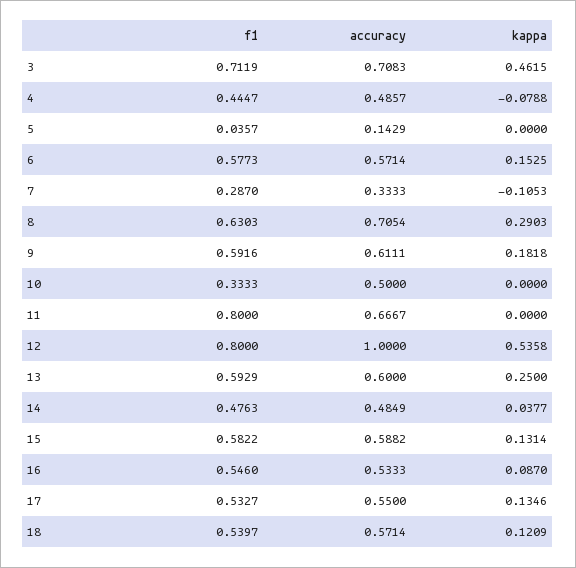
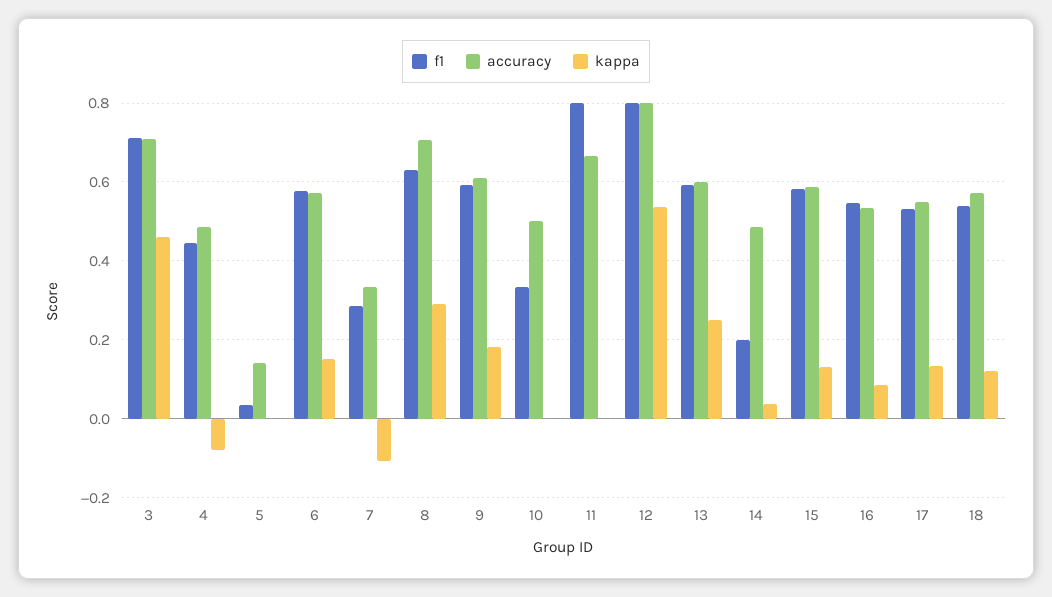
  {
    "f1": {
      "3": 0.7119,
      "4": 0.4447,
      "5": 0.0357,
      "6": 0.5773,
      "7": 0.287,
      "8": 0.6303,
      "9": 0.5916,
      "10": 0.3333,
      "11": 0.8,
      "12": 0.8,
      "13": 0.5929,
-     "14": 0.4763,
+     "14": 0.2,
      "15": 0.5822,
      "16": 0.546,
      "17": 0.5327,
      "18": 0.5397
    },
    "accuracy": {
      "3": 0.7083,
      "4": 0.4857,
      "5": 0.1429,
      "6": 0.5714,
      "7": 0.3333,
      "8": 0.7054,
      "9": 0.6111,
      "10": 0.5,
      "11": 0.6667,
-     "12": 1,
+     "12": 0.8,
      "13": 0.6,
      "14": 0.4849,
      "15": 0.5882,
      "16": 0.5333,
      "17": 0.55,
      "18": 0.5714
    },
    "kappa": {
      "3": 0.4615,
      "4": -0.0788,
      "5": 0,
      "6": 0.1525,
      "7": -0.1053,
      "8": 0.2903,
      "9": 0.1818,
      "10": 0,
      "11": 0,
      "12": 0.5358,
      "13": 0.25,
      "14": 0.0377,
      "15": 0.1314,
      "16": 0.087,
      "17": 0.1346,
      "18": 0.1209
    }
  }

